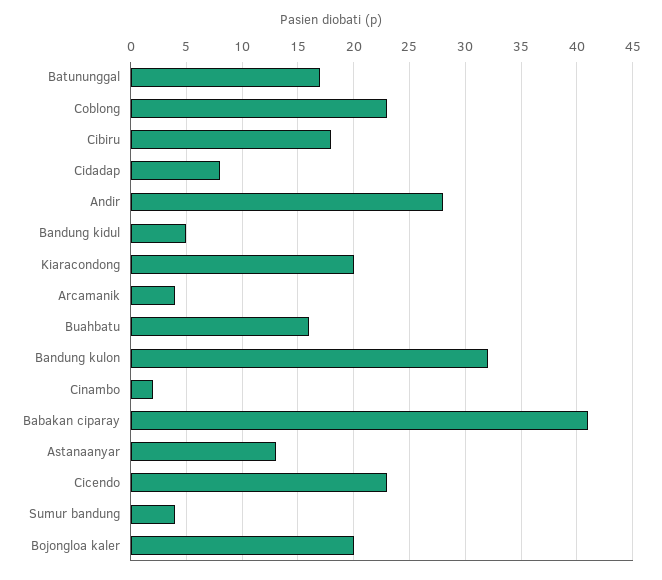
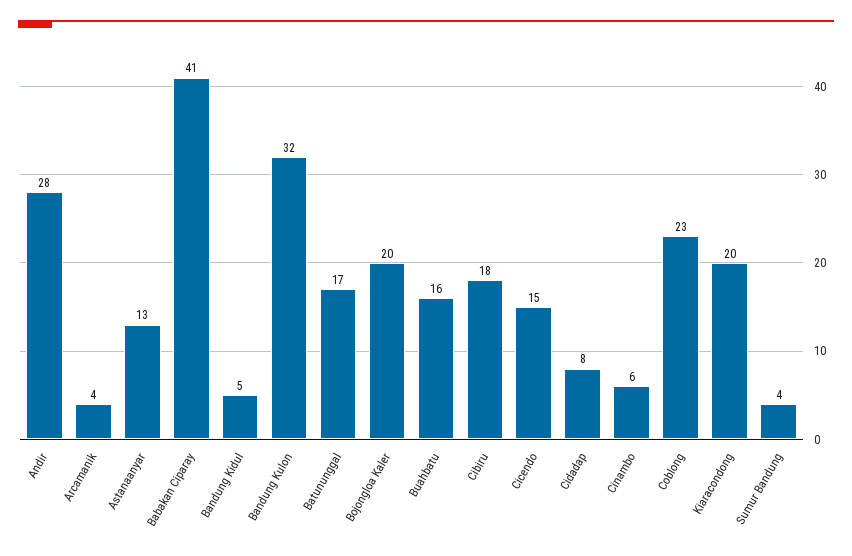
  {
    "Batununggal": 17,
    "Coblong": 23,
    "Cibiru": 18,
    "Cidadap": 8,
    "Andir": 28,
    "Bandung kidul": 5,
    "Kiaracondong": 20,
    "Arcamanik": 4,
    "Buahbatu": 16,
    "Bandung kulon": 32,
-   "Cinambo": 2,
+   "Cinambo": 6,
    "Babakan ciparay": 41,
    "Astanaanyar": 13,
-   "Cicendo": 23,
+   "Cicendo": 15,
    "Sumur bandung": 4,
    "Bojongloa kaler": 20
  }

